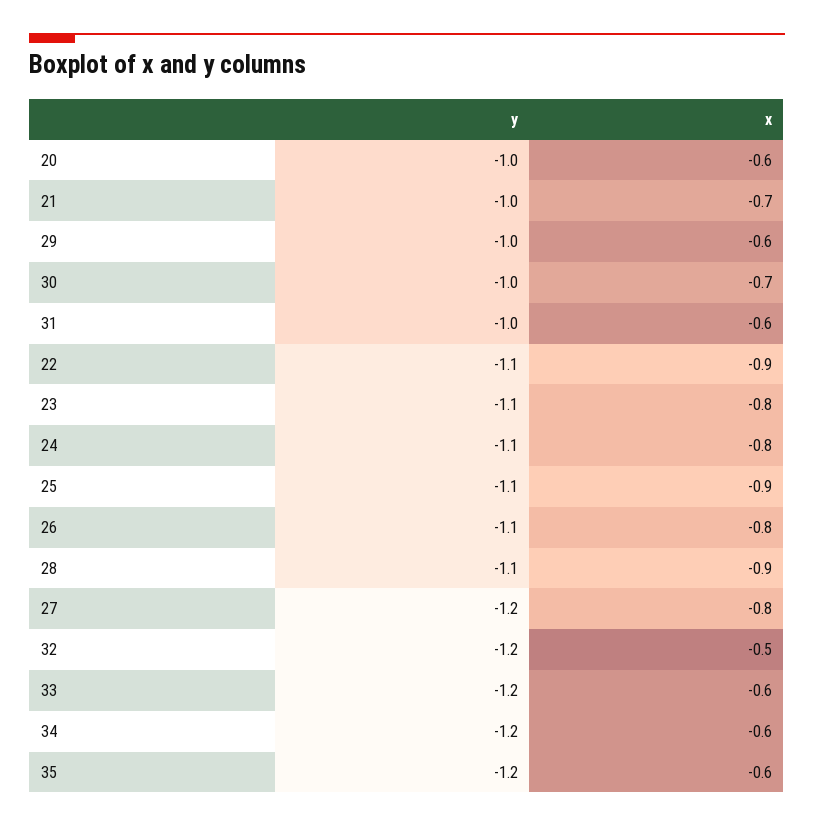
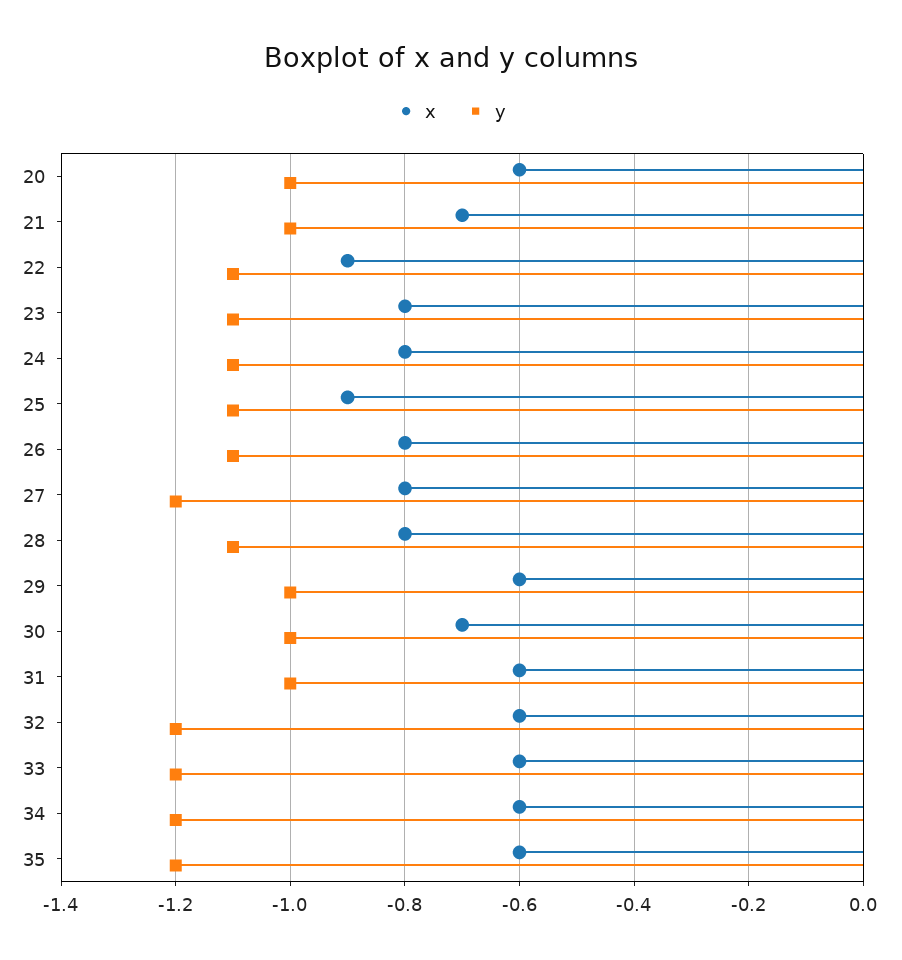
  {
    "y": {
      "20": -1,
      "21": -1,
      "29": -1,
      "30": -1,
      "31": -1,
      "22": -1.1,
      "23": -1.1,
      "24": -1.1,
      "25": -1.1,
      "26": -1.1,
      "28": -1.1,
      "27": -1.2,
      "32": -1.2,
      "33": -1.2,
      "34": -1.2,
      "35": -1.2
    },
    "x": {
      "20": -0.6,
      "21": -0.7,
      "29": -0.6,
      "30": -0.7,
      "31": -0.6,
      "22": -0.9,
      "23": -0.8,
      "24": -0.8,
      "25": -0.9,
      "26": -0.8,
-     "28": -0.9,
+     "28": -0.8,
      "27": -0.8,
-     "32": -0.5,
+     "32": -0.6,
      "33": -0.6,
      "34": -0.6,
      "35": -0.6
    }
  }

